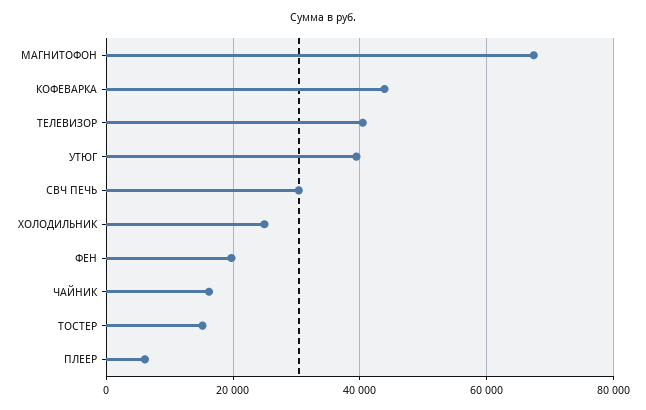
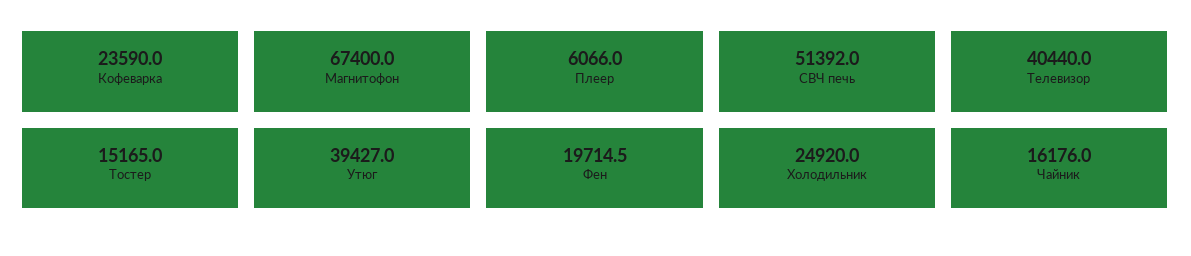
  {
    "МАГНИТОФОН": 67400,
-   "КОФЕВАРКА": 44000,
+   "КОФЕВАРКА": 23590,
    "ТЕЛЕВИЗОР": 40440,
    "УТЮГ": 39427,
-   "СВЧ ПЕЧЬ": 30000,
+   "СВЧ ПЕЧЬ": 51392,
    "ХОЛОДИЛЬНИК": 24920,
    "ФЕН": 19714.5,
    "ЧАЙНИК": 16176,
    "ТОСТЕР": 15165,
    "ПЛЕЕР": 6066
  }

